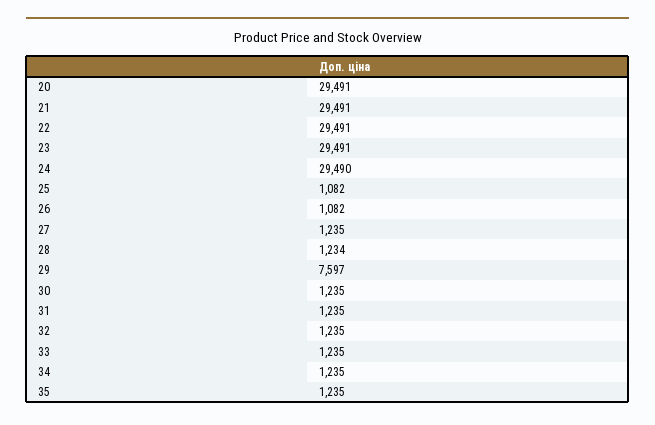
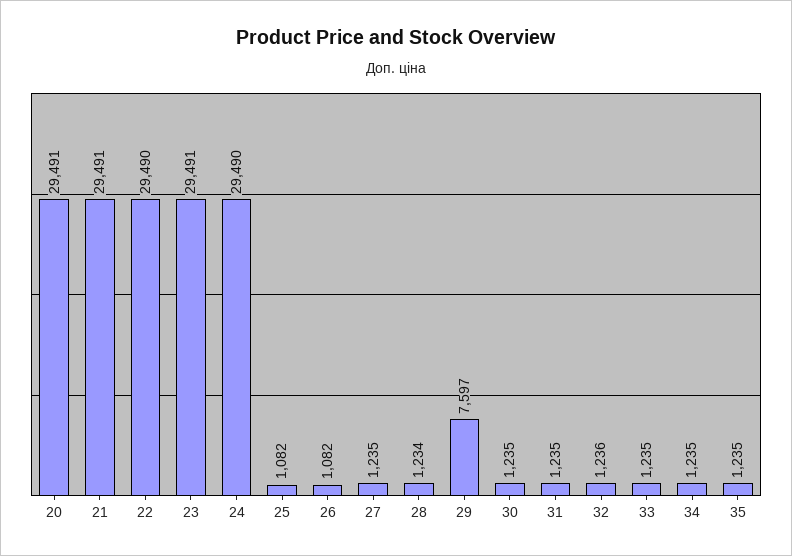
  {
    "20": 29491,
    "21": 29491,
-   "22": 29491,
+   "22": 29490,
    "23": 29491,
    "24": 29490,
    "25": 1082,
    "26": 1082,
    "27": 1235,
    "28": 1234,
    "29": 7597,
    "30": 1235,
    "31": 1235,
-   "32": 1235,
+   "32": 1236,
    "33": 1235,
    "34": 1235,
    "35": 1235
  }

